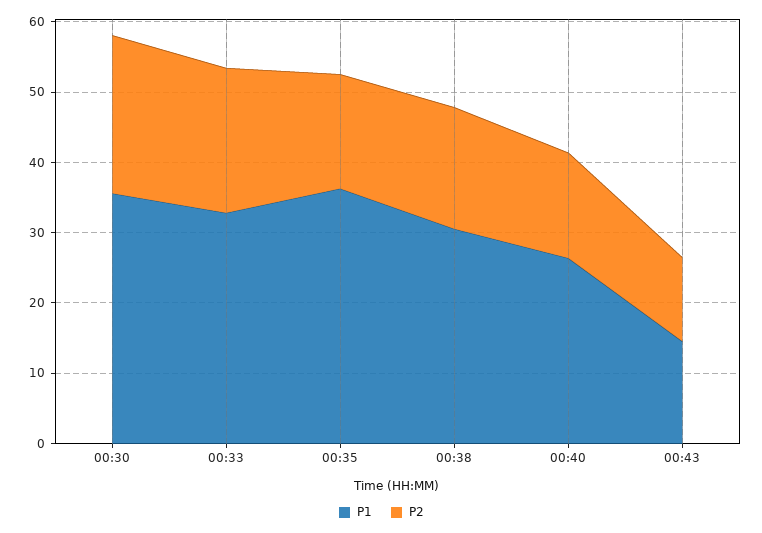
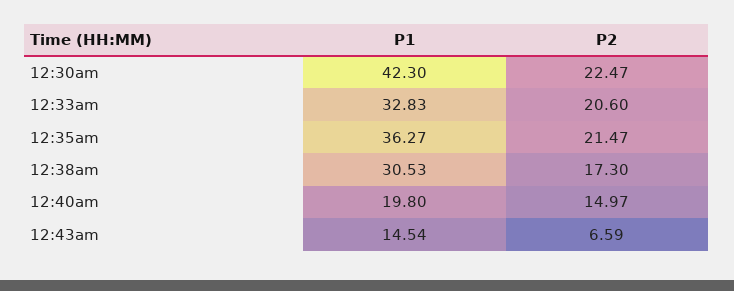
  {
    "P1": {
-     "00:30": 36,
+     "00:30": 42.3,
      "00:33": 32.83,
      "00:35": 36.27,
      "00:38": 30.53,
-     "00:40": 26,
+     "00:40": 19.8,
      "00:43": 14.54
    },
    "P2": {
      "00:30": 22.47,
      "00:33": 20.6,
-     "00:35": 16,
+     "00:35": 21.47,
      "00:38": 17.3,
      "00:40": 14.97,
-     "00:43": 12
+     "00:43": 6.59
    }
  }

